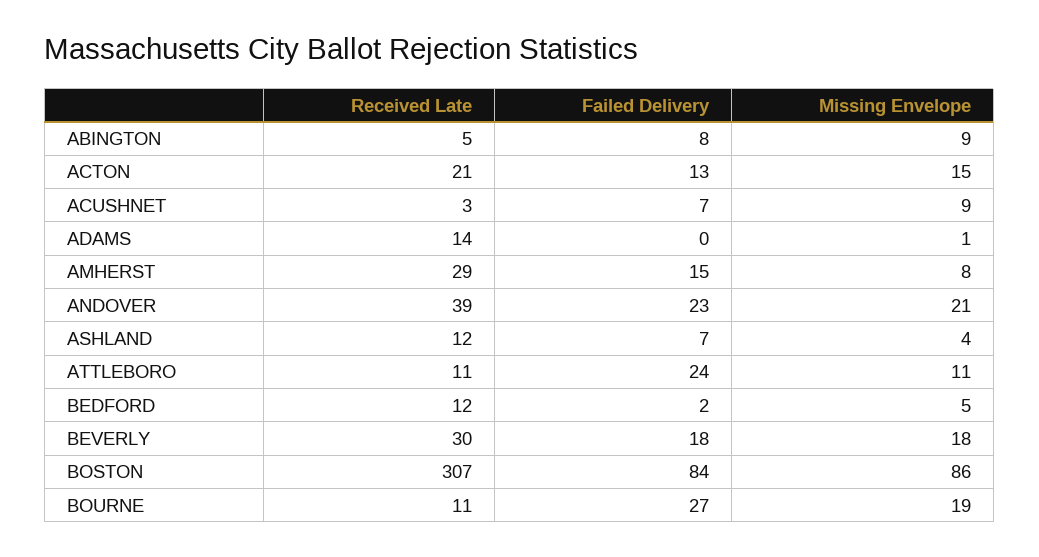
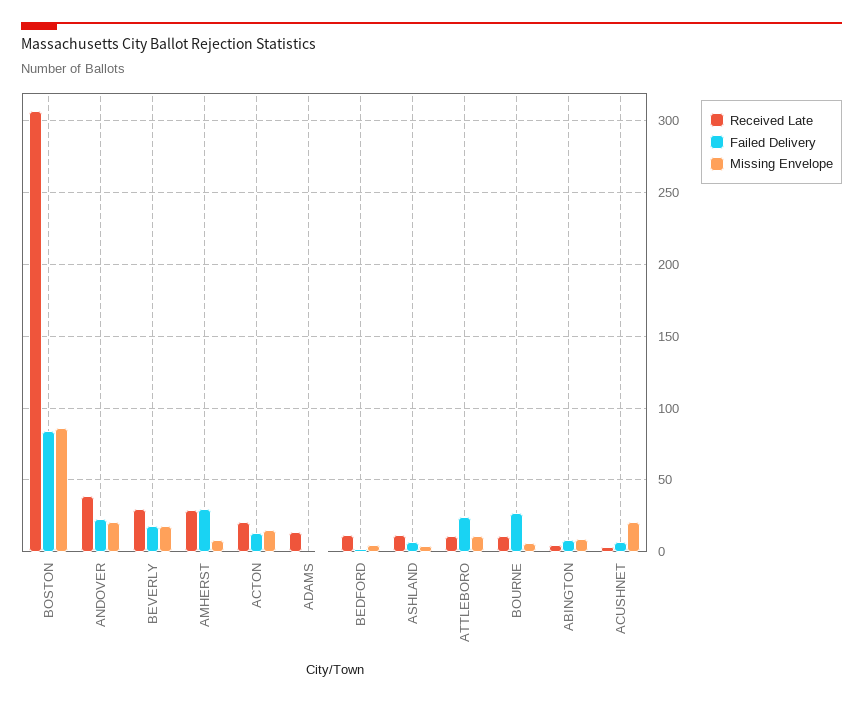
  {
    "Received Late": {
      "ABINGTON": 5,
      "ACTON": 21,
      "ACUSHNET": 3,
      "ADAMS": 14,
      "AMHERST": 29,
      "ANDOVER": 39,
      "ASHLAND": 12,
      "ATTLEBORO": 11,
      "BEDFORD": 12,
      "BEVERLY": 30,
      "BOSTON": 307,
      "BOURNE": 11
    },
    "Failed Delivery": {
      "ABINGTON": 8,
      "ACTON": 13,
      "ACUSHNET": 7,
      "ADAMS": 0,
-     "AMHERST": 15,
+     "AMHERST": 30,
      "ANDOVER": 23,
      "ASHLAND": 7,
      "ATTLEBORO": 24,
      "BEDFORD": 2,
      "BEVERLY": 18,
      "BOSTON": 84,
      "BOURNE": 27
    },
    "Missing Envelope": {
      "ABINGTON": 9,
      "ACTON": 15,
-     "ACUSHNET": 9,
+     "ACUSHNET": 20,
      "ADAMS": 1,
      "AMHERST": 8,
      "ANDOVER": 21,
      "ASHLAND": 4,
      "ATTLEBORO": 11,
      "BEDFORD": 5,
      "BEVERLY": 18,
      "BOSTON": 86,
-     "BOURNE": 19
+     "BOURNE": 5
    }
  }

